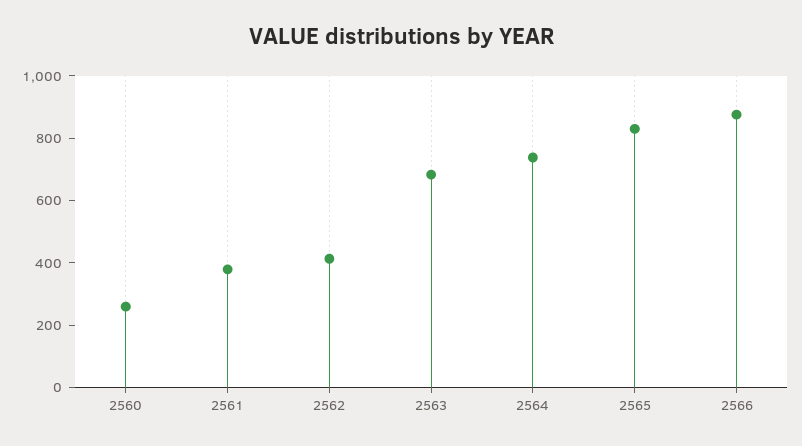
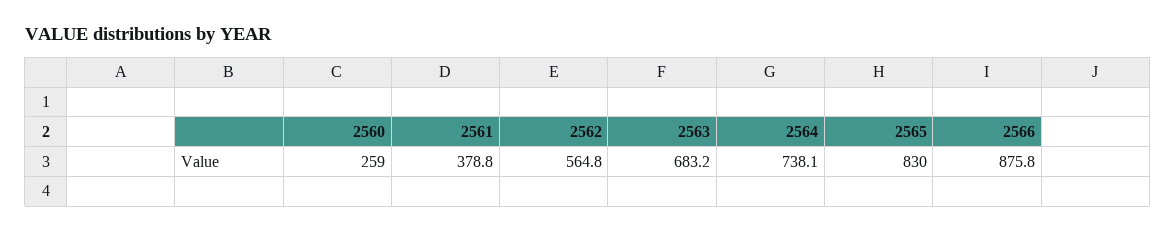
  {
    "2560": 259,
    "2561": 378.8,
-   "2562": 400,
+   "2562": 564.8,
    "2563": 683.2,
    "2564": 738.1,
    "2565": 830,
    "2566": 875.8
  }

